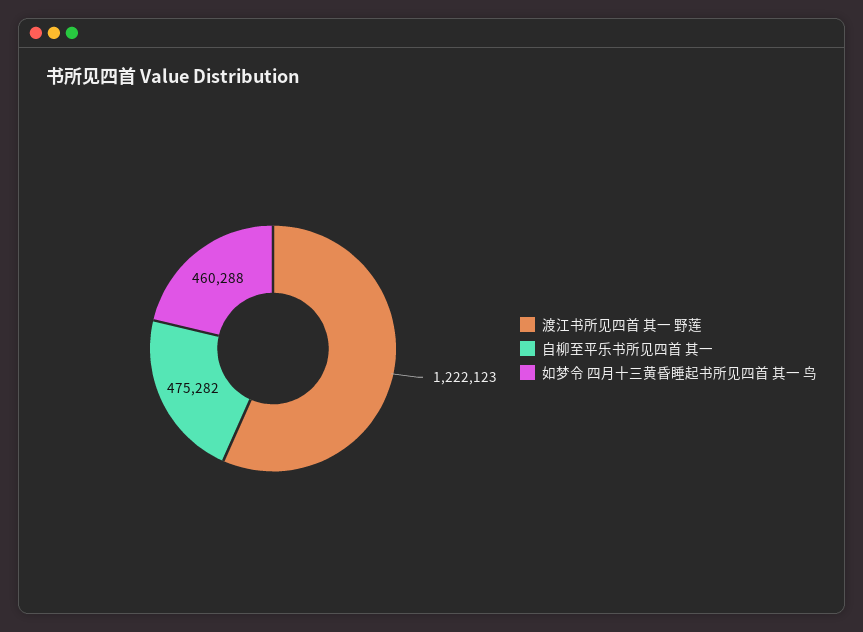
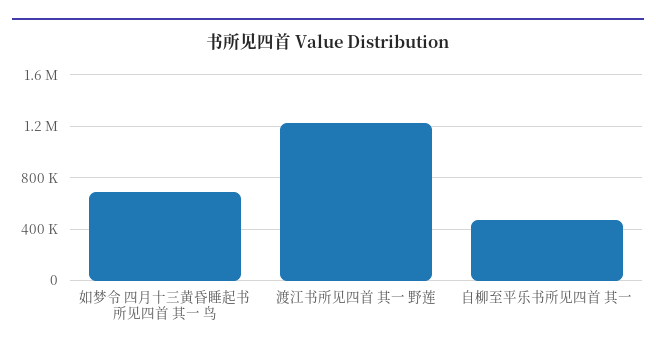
  {
    "渡江书所见四首 其一 野莲": 1222123,
    "自柳至平乐书所见四首 其一": 475282,
-   "如梦令 四月十三黄昏睡起书所见四首 其一 鸟": 460288
+   "如梦令 四月十三黄昏睡起书所见四首 其一 鸟": 700000
  }

